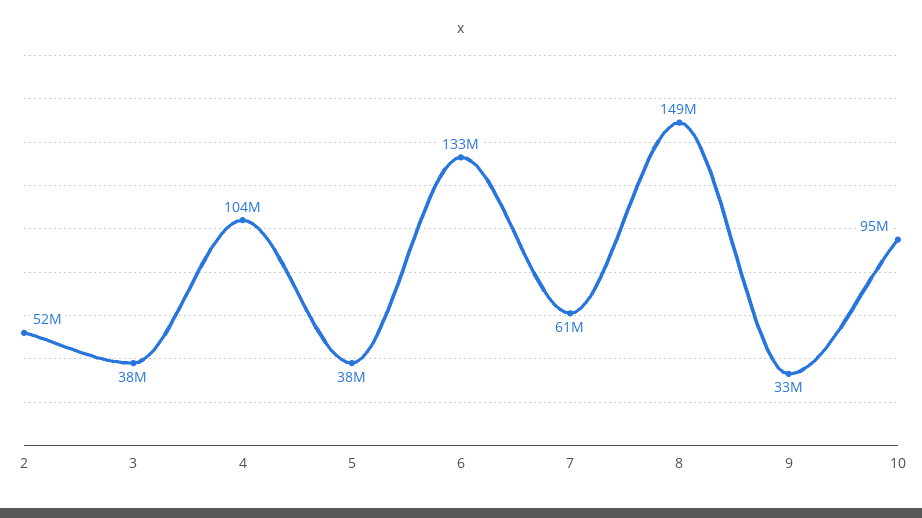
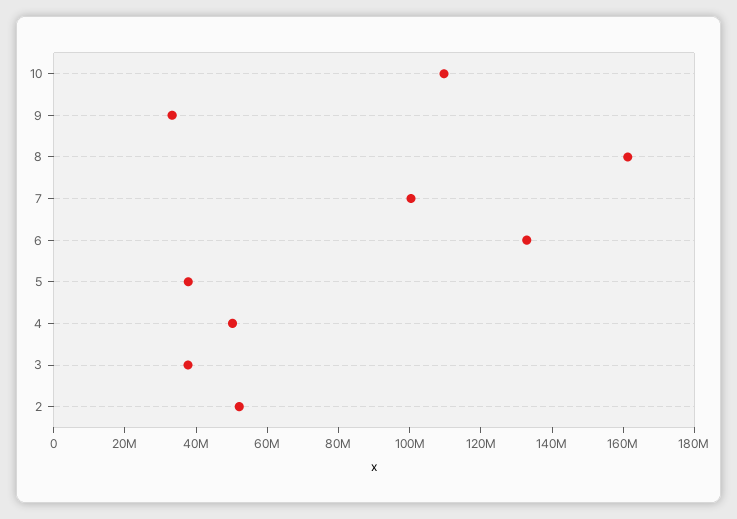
  {
    "2": 52000000,
    "3": 38000000,
-   "4": 104000000,
+   "4": 50000000,
    "5": 38000000,
    "6": 133000000,
-   "7": 61000000,
+   "7": 100000000,
-   "8": 149000000,
+   "8": 160000000,
    "9": 33000000,
-   "10": 95000000
+   "10": 110000000
  }

